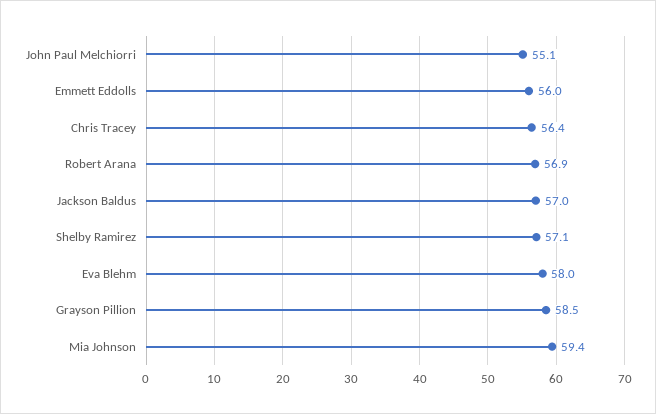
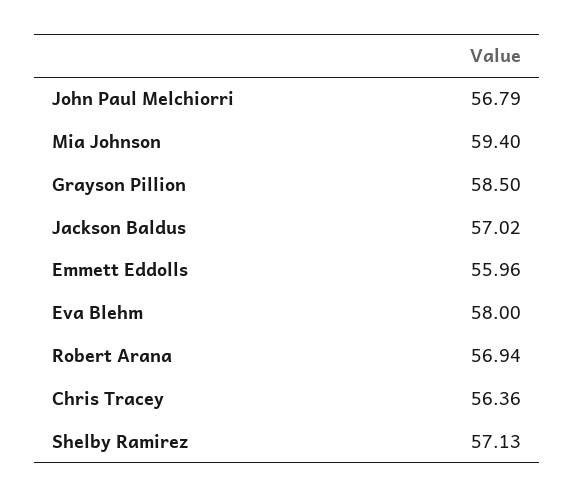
  {
-   "John Paul Melchiorri": 55.1,
+   "John Paul Melchiorri": 56.79,
    "Emmett Eddolls": 55.96,
    "Chris Tracey": 56.36,
    "Robert Arana": 56.94,
    "Jackson Baldus": 57.02,
    "Shelby Ramirez": 57.13,
    "Eva Blehm": 58,
    "Grayson Pillion": 58.5,
    "Mia Johnson": 59.4
  }

